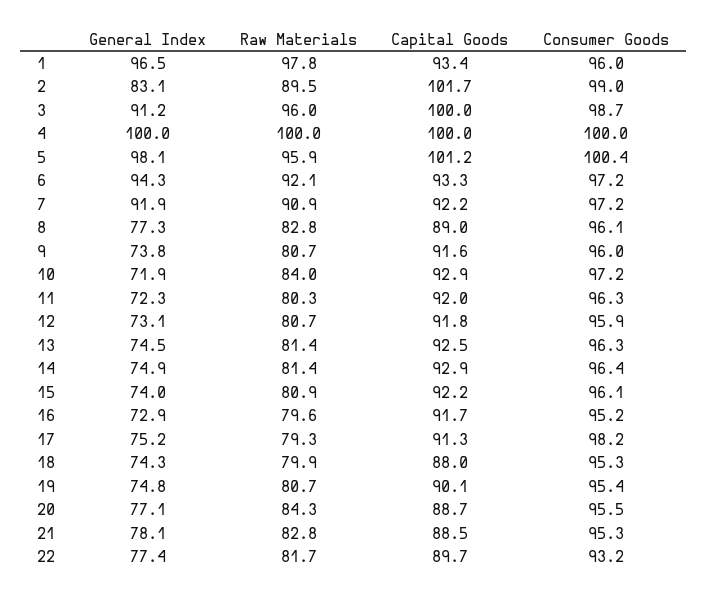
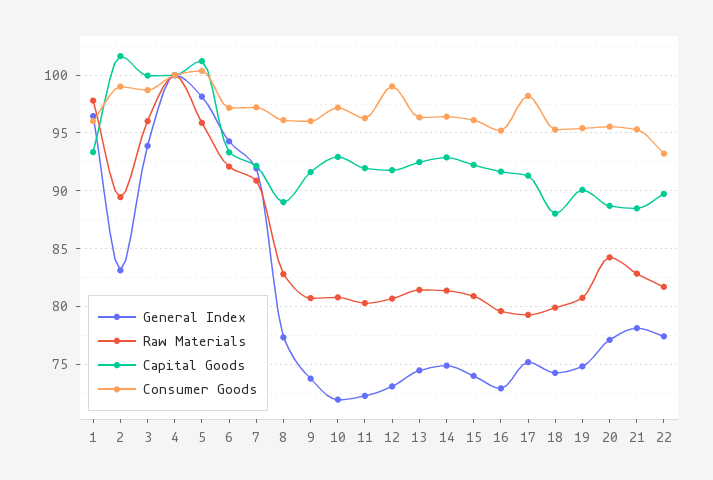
  {
    "General Index": {
      "1": 96.5,
      "2": 83.1,
-     "3": 91.2,
+     "3": 94,
      "4": 100,
      "5": 98.1,
      "6": 94.3,
      "7": 91.9,
      "8": 77.3,
      "9": 73.8,
      "10": 71.9,
      "11": 72.3,
      "12": 73.1,
      "13": 74.5,
      "14": 74.9,
      "15": 74,
      "16": 72.9,
      "17": 75.2,
      "18": 74.3,
      "19": 74.8,
      "20": 77.1,
      "21": 78.1,
      "22": 77.4
    },
    "Raw Materials": {
      "1": 97.8,
      "2": 89.5,
      "3": 96,
      "4": 100,
      "5": 95.9,
      "6": 92.1,
      "7": 90.9,
      "8": 82.8,
      "9": 80.7,
-     "10": 84,
+     "10": 81,
      "11": 80.3,
      "12": 80.7,
      "13": 81.4,
      "14": 81.4,
      "15": 80.9,
      "16": 79.6,
      "17": 79.3,
      "18": 79.9,
      "19": 80.7,
      "20": 84.3,
      "21": 82.8,
      "22": 81.7
    },
    "Capital Goods": {
      "1": 93.4,
      "2": 101.7,
      "3": 100,
      "4": 100,
      "5": 101.2,
      "6": 93.3,
      "7": 92.2,
      "8": 89,
      "9": 91.6,
      "10": 92.9,
      "11": 92,
      "12": 91.8,
      "13": 92.5,
      "14": 92.9,
      "15": 92.2,
      "16": 91.7,
      "17": 91.3,
      "18": 88,
      "19": 90.1,
      "20": 88.7,
      "21": 88.5,
      "22": 89.7
    },
    "Consumer Goods": {
      "1": 96,
      "2": 99,
      "3": 98.7,
      "4": 100,
      "5": 100.4,
      "6": 97.2,
      "7": 97.2,
      "8": 96.1,
      "9": 96,
      "10": 97.2,
      "11": 96.3,
-     "12": 95.9,
+     "12": 99,
      "13": 96.3,
      "14": 96.4,
      "15": 96.1,
      "16": 95.2,
      "17": 98.2,
      "18": 95.3,
      "19": 95.4,
      "20": 95.5,
      "21": 95.3,
      "22": 93.2
    }
  }

